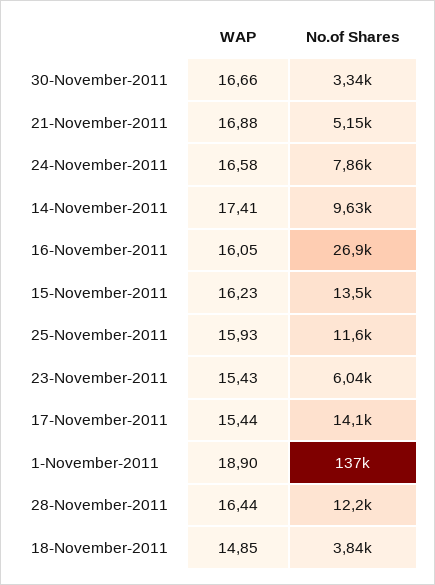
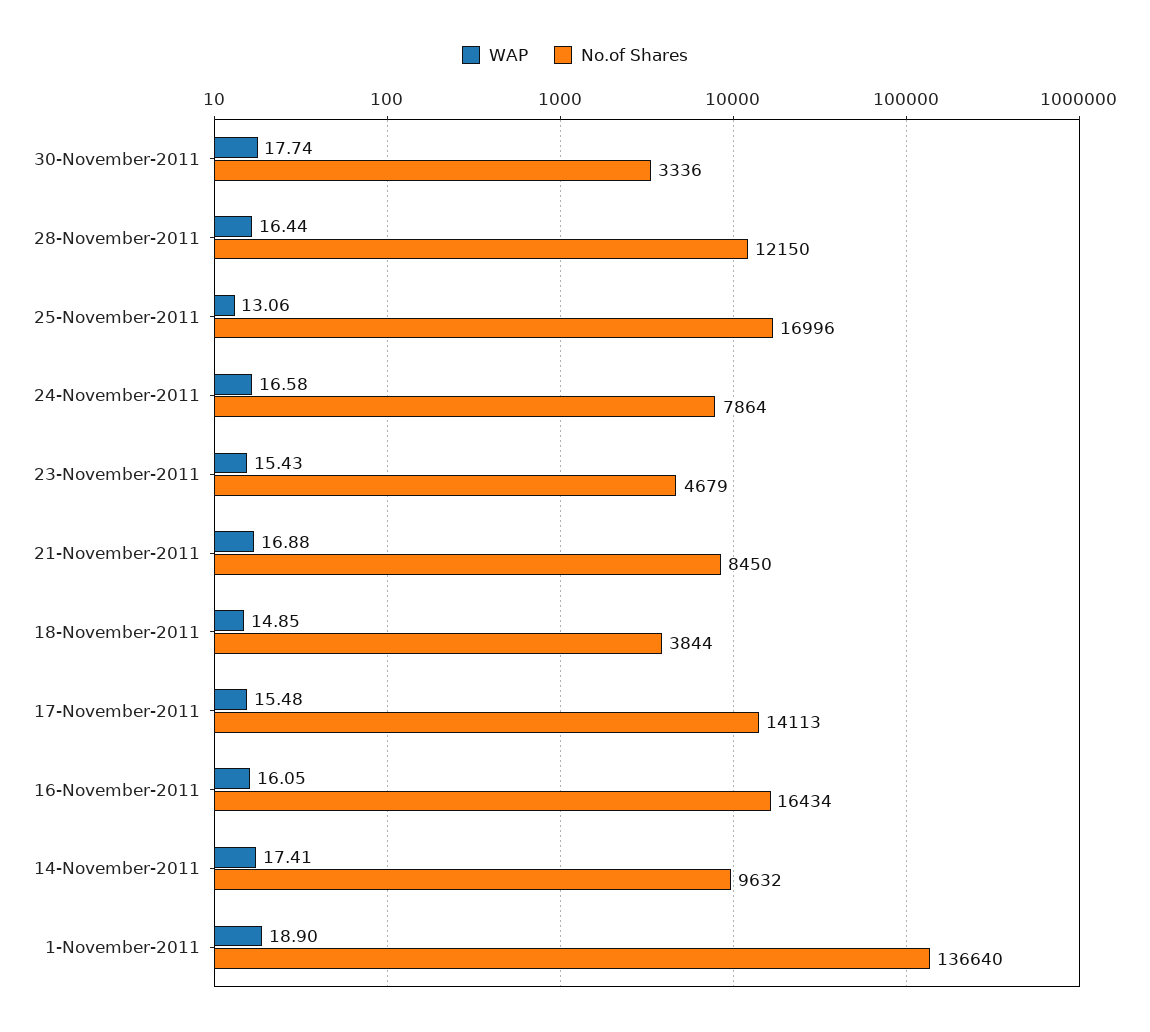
  {
    "WAP": {
-     "30-November-2011": 16.66,
+     "30-November-2011": 17.74,
      "21-November-2011": 16.88,
      "24-November-2011": 16.58,
      "14-November-2011": 17.41,
      "16-November-2011": 16.05,
-     "15-November-2011": 16.23,
-     "25-November-2011": 15.93,
+     "25-November-2011": 13.06,
      "23-November-2011": 15.43,
-     "17-November-2011": 15.44,
+     "17-November-2011": 15.48,
      "1-November-2011": 18.9,
      "28-November-2011": 16.44,
      "18-November-2011": 14.85
    },
    "No.of Shares": {
      "30-November-2011": 3336,
-     "21-November-2011": 5150,
+     "21-November-2011": 8450,
      "24-November-2011": 7864,
      "14-November-2011": 9632,
-     "16-November-2011": 26900,
+     "16-November-2011": 16434,
-     "15-November-2011": 13500,
-     "25-November-2011": 11600,
+     "25-November-2011": 16996,
-     "23-November-2011": 6040,
+     "23-November-2011": 4679,
      "17-November-2011": 14113,
      "1-November-2011": 136640,
      "28-November-2011": 12150,
      "18-November-2011": 3844
    }
  }

